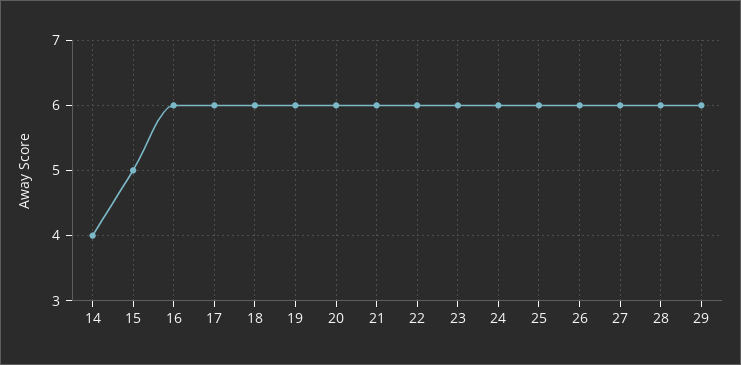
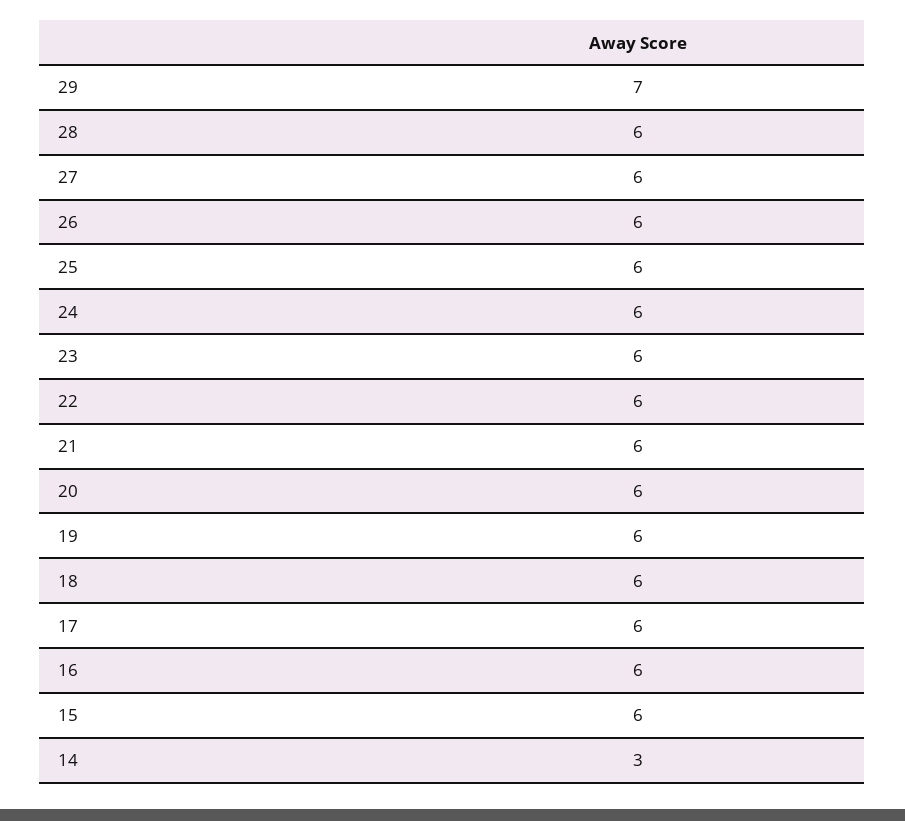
  {
-   "14": 4,
+   "14": 3,
-   "15": 5,
+   "15": 6,
    "16": 6,
    "17": 6,
    "18": 6,
    "19": 6,
    "20": 6,
    "21": 6,
    "22": 6,
    "23": 6,
    "24": 6,
    "25": 6,
    "26": 6,
    "27": 6,
    "28": 6,
-   "29": 6
+   "29": 7
  }

